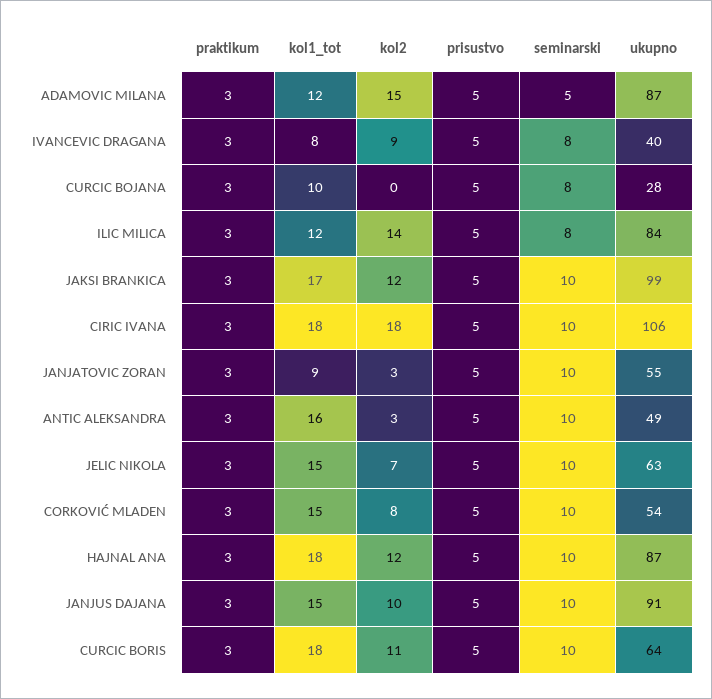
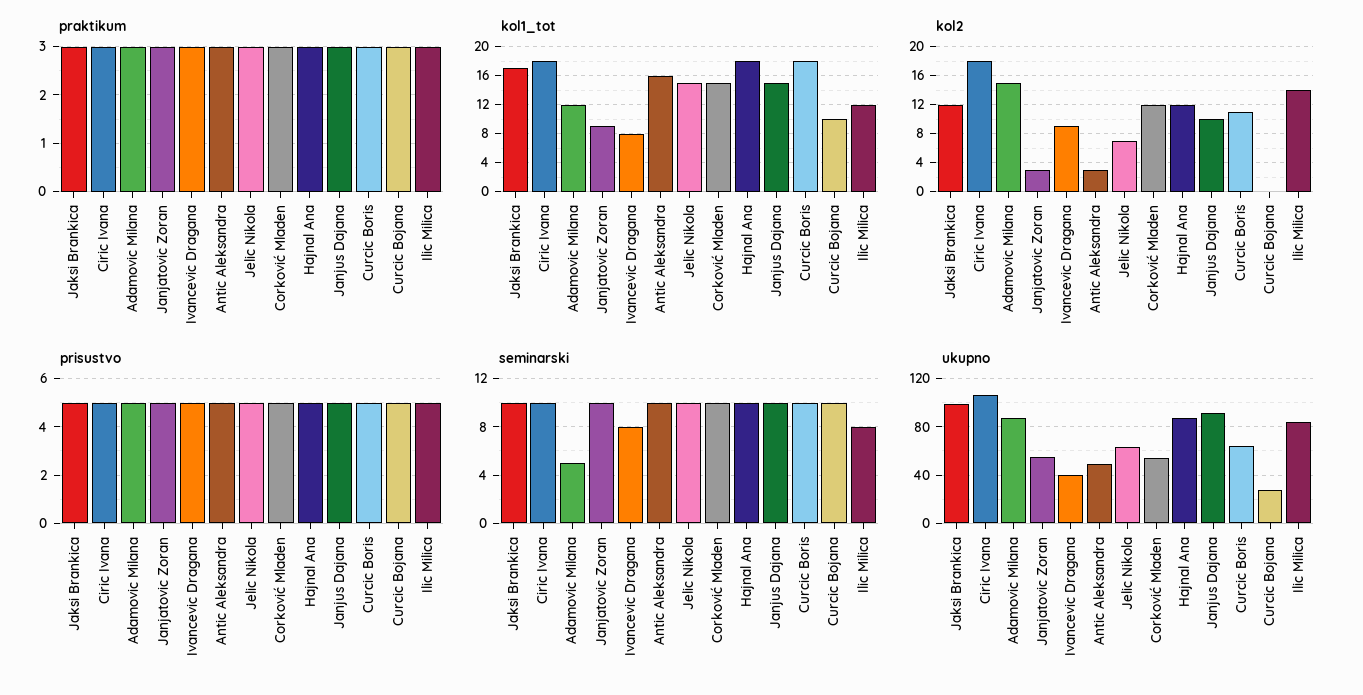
  {
    "praktikum": {
      "ADAMOVIC MILANA": 3,
      "IVANCEVIC DRAGANA": 3,
      "CURCIC BOJANA": 3,
      "ILIC MILICA": 3,
      "JAKSI BRANKICA": 3,
      "CIRIC IVANA": 3,
      "JANJATOVIC ZORAN": 3,
      "ANTIC ALEKSANDRA": 3,
      "JELIC NIKOLA": 3,
      "CORKOVIĆ MLADEN": 3,
      "HAJNAL ANA": 3,
      "JANJUS DAJANA": 3,
      "CURCIC BORIS": 3
    },
    "kol1_tot": {
      "ADAMOVIC MILANA": 12,
      "IVANCEVIC DRAGANA": 8,
      "CURCIC BOJANA": 10,
      "ILIC MILICA": 12,
      "JAKSI BRANKICA": 17,
      "CIRIC IVANA": 18,
      "JANJATOVIC ZORAN": 9,
      "ANTIC ALEKSANDRA": 16,
      "JELIC NIKOLA": 15,
      "CORKOVIĆ MLADEN": 15,
      "HAJNAL ANA": 18,
      "JANJUS DAJANA": 15,
      "CURCIC BORIS": 18
    },
    "kol2": {
      "ADAMOVIC MILANA": 15,
      "IVANCEVIC DRAGANA": 9,
      "CURCIC BOJANA": 0,
      "ILIC MILICA": 14,
      "JAKSI BRANKICA": 12,
      "CIRIC IVANA": 18,
      "JANJATOVIC ZORAN": 3,
      "ANTIC ALEKSANDRA": 3,
      "JELIC NIKOLA": 7,
-     "CORKOVIĆ MLADEN": 8,
+     "CORKOVIĆ MLADEN": 12,
      "HAJNAL ANA": 12,
      "JANJUS DAJANA": 10,
      "CURCIC BORIS": 11
    },
    "prisustvo": {
      "ADAMOVIC MILANA": 5,
      "IVANCEVIC DRAGANA": 5,
      "CURCIC BOJANA": 5,
      "ILIC MILICA": 5,
      "JAKSI BRANKICA": 5,
      "CIRIC IVANA": 5,
      "JANJATOVIC ZORAN": 5,
      "ANTIC ALEKSANDRA": 5,
      "JELIC NIKOLA": 5,
      "CORKOVIĆ MLADEN": 5,
      "HAJNAL ANA": 5,
      "JANJUS DAJANA": 5,
      "CURCIC BORIS": 5
    },
    "seminarski": {
      "ADAMOVIC MILANA": 5,
      "IVANCEVIC DRAGANA": 8,
-     "CURCIC BOJANA": 8,
+     "CURCIC BOJANA": 10,
      "ILIC MILICA": 8,
      "JAKSI BRANKICA": 10,
      "CIRIC IVANA": 10,
      "JANJATOVIC ZORAN": 10,
      "ANTIC ALEKSANDRA": 10,
      "JELIC NIKOLA": 10,
      "CORKOVIĆ MLADEN": 10,
      "HAJNAL ANA": 10,
      "JANJUS DAJANA": 10,
      "CURCIC BORIS": 10
    },
    "ukupno": {
      "ADAMOVIC MILANA": 87,
      "IVANCEVIC DRAGANA": 40,
      "CURCIC BOJANA": 28,
      "ILIC MILICA": 84,
      "JAKSI BRANKICA": 99,
      "CIRIC IVANA": 106,
      "JANJATOVIC ZORAN": 55,
      "ANTIC ALEKSANDRA": 49,
      "JELIC NIKOLA": 63,
      "CORKOVIĆ MLADEN": 54,
      "HAJNAL ANA": 87,
      "JANJUS DAJANA": 91,
      "CURCIC BORIS": 64
    }
  }

